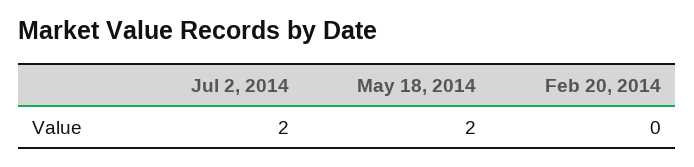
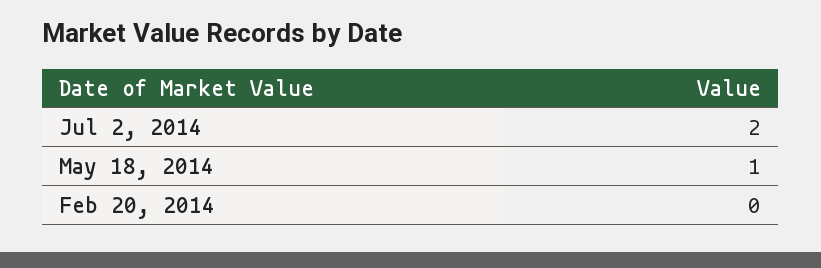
  {
    "Jul 2, 2014": 2,
-   "May 18, 2014": 2,
+   "May 18, 2014": 1,
    "Feb 20, 2014": 0
  }

